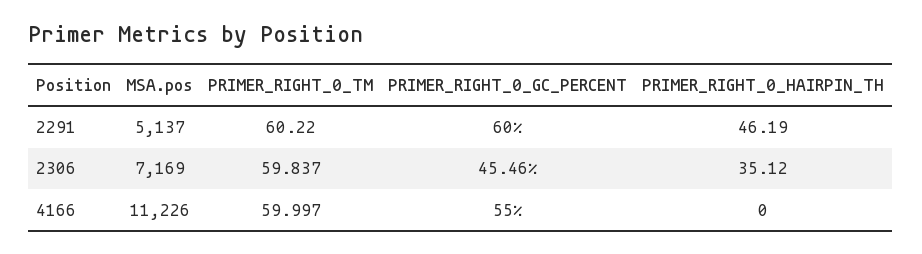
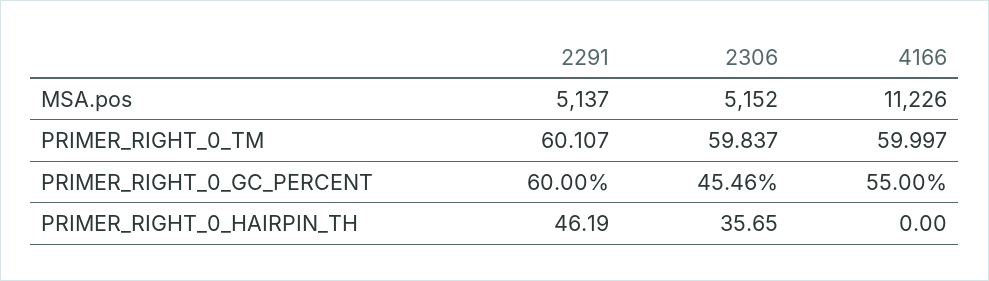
  {
    "MSA.pos": {
      "2291": 5137,
-     "2306": 7169,
+     "2306": 5152,
      "4166": 11226
    },
    "PRIMER_RIGHT_0_TM": {
-     "2291": 60.22,
+     "2291": 60.107,
      "2306": 59.837,
      "4166": 59.997
    },
    "PRIMER_RIGHT_0_GC_PERCENT": {
      "2291": 60,
      "2306": 45.46,
      "4166": 55
    },
    "PRIMER_RIGHT_0_HAIRPIN_TH": {
      "2291": 46.19,
-     "2306": 35.12,
+     "2306": 35.65,
      "4166": 0
    }
  }

